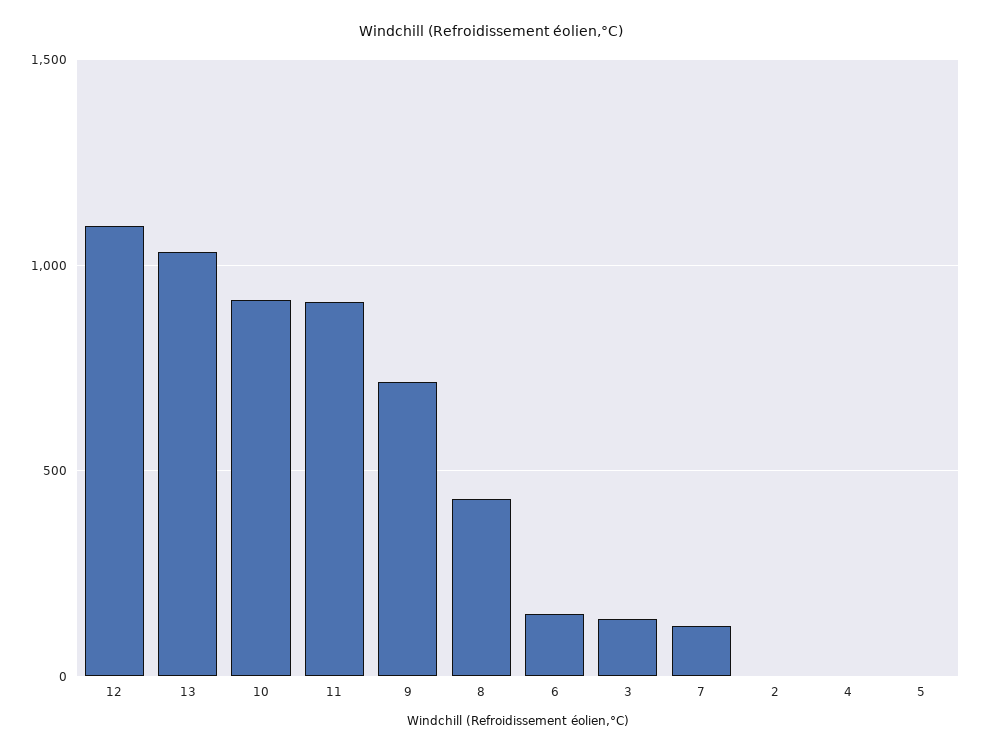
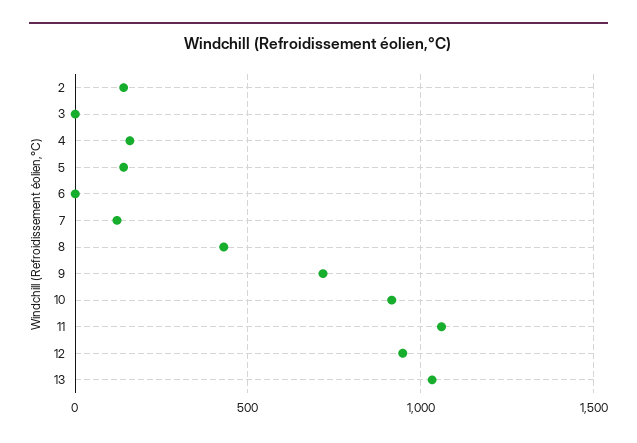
  {
-   "12": 1100,
+   "12": 950,
    "13": 1050,
    "10": 900,
-   "11": 900,
+   "11": 1050,
    "9": 700,
    "8": 450,
-   "6": 150,
+   "6": 0,
-   "3": 150,
+   "3": 0,
    "7": 100,
-   "2": 0,
+   "2": 150,
-   "4": 0,
+   "4": 150,
-   "5": 0
+   "5": 150
  }

